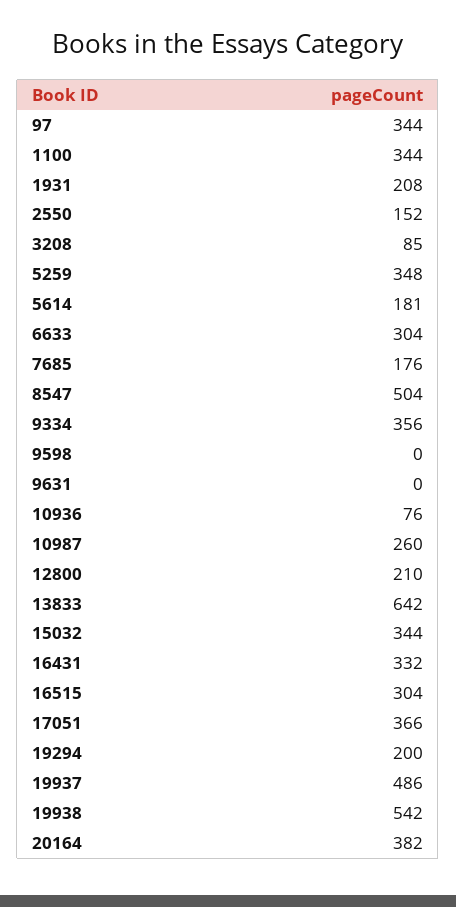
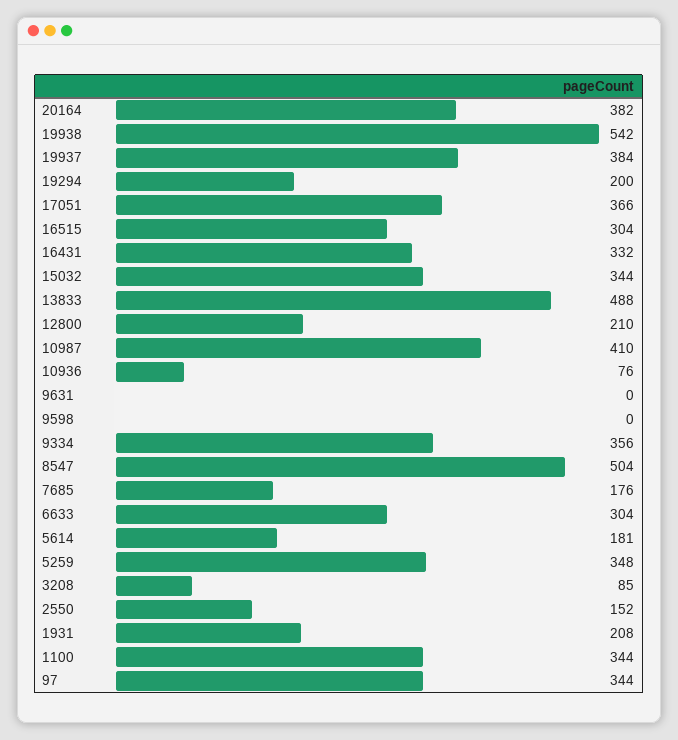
  {
    "97": 344,
    "1100": 344,
    "1931": 208,
    "2550": 152,
    "3208": 85,
    "5259": 348,
    "5614": 181,
    "6633": 304,
    "7685": 176,
    "8547": 504,
    "9334": 356,
    "9598": 0,
    "9631": 0,
    "10936": 76,
-   "10987": 260,
+   "10987": 410,
    "12800": 210,
-   "13833": 642,
+   "13833": 488,
    "15032": 344,
    "16431": 332,
    "16515": 304,
    "17051": 366,
    "19294": 200,
-   "19937": 486,
+   "19937": 384,
    "19938": 542,
    "20164": 382
  }

